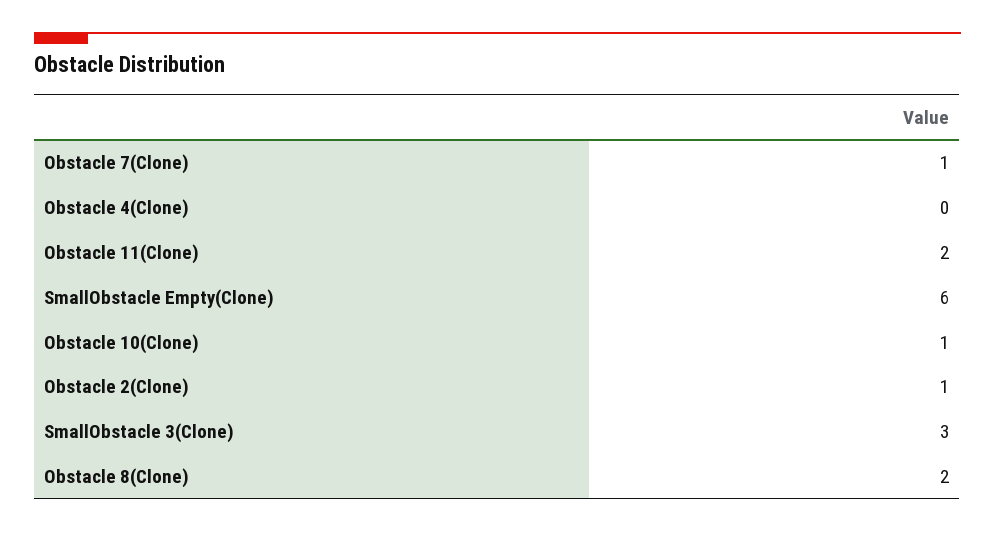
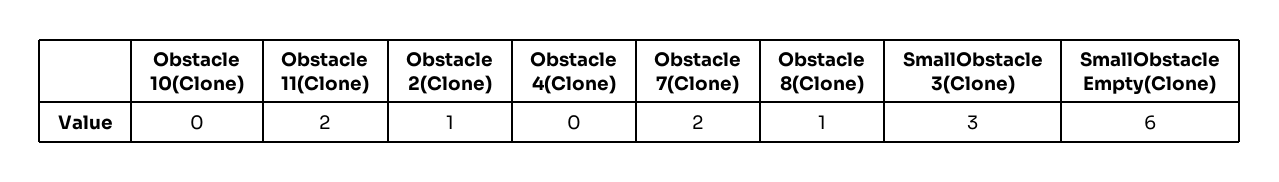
  {
-   "Obstacle 7(Clone)": 1,
+   "Obstacle 7(Clone)": 2,
    "Obstacle 4(Clone)": 0,
    "Obstacle 11(Clone)": 2,
    "SmallObstacle Empty(Clone)": 6,
-   "Obstacle 10(Clone)": 1,
+   "Obstacle 10(Clone)": 0,
    "Obstacle 2(Clone)": 1,
    "SmallObstacle 3(Clone)": 3,
-   "Obstacle 8(Clone)": 2
+   "Obstacle 8(Clone)": 1
  }

